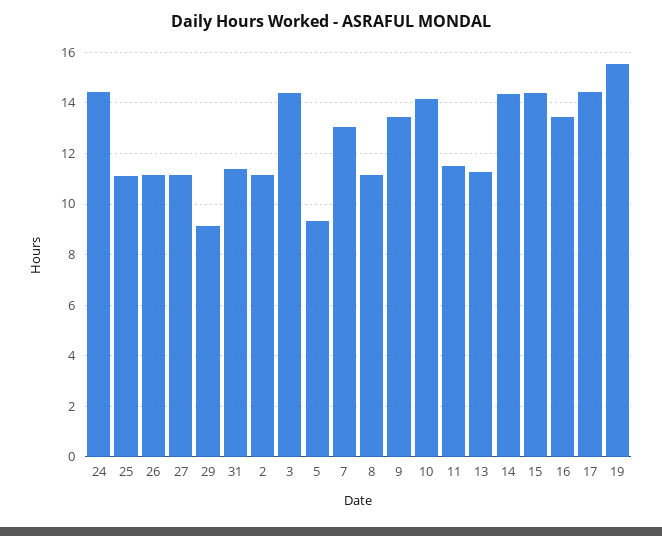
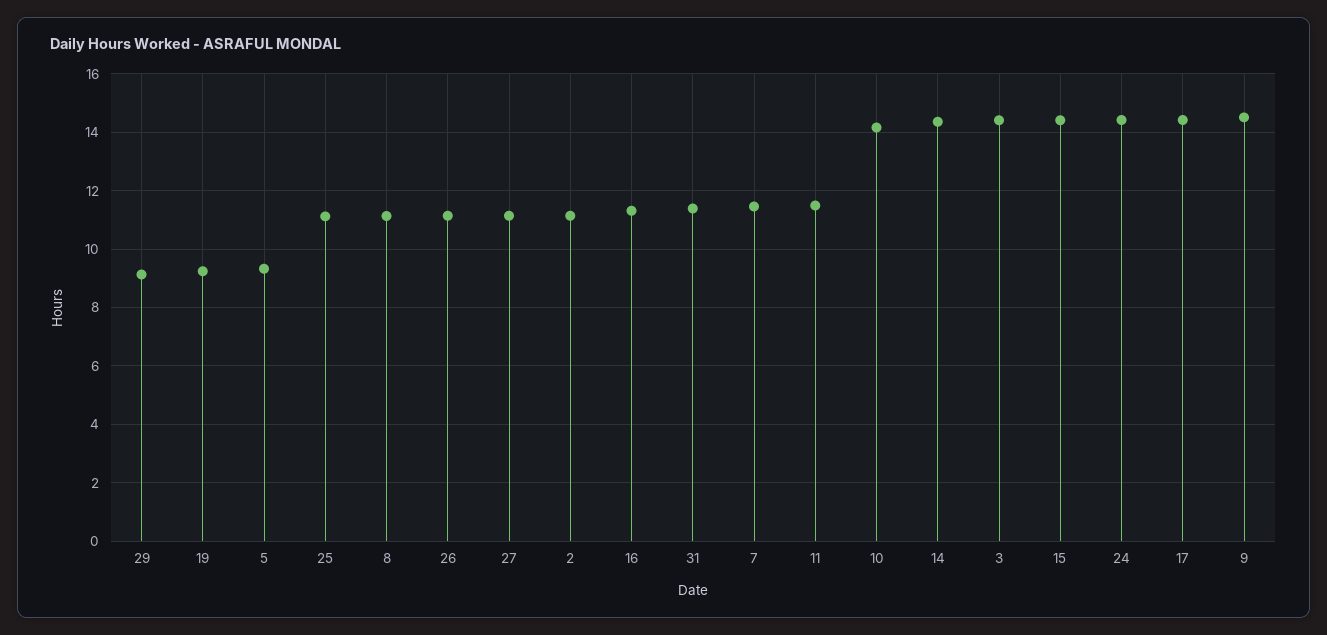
  {
    "24": 14.5,
    "25": 11,
    "26": 11.25,
    "27": 11.25,
    "29": 9.25,
    "31": 11.5,
    "2": 11.25,
    "3": 14.5,
    "5": 9.25,
-   "7": 13,
+   "7": 11.5,
    "8": 11.25,
-   "9": 13.5,
+   "9": 14.5,
    "10": 14.25,
    "11": 11.5,
-   "13": 11.25,
    "14": 14.25,
    "15": 14.5,
-   "16": 13.5,
+   "16": 11.25,
    "17": 14.5,
-   "19": 15.5
+   "19": 9.25
  }

